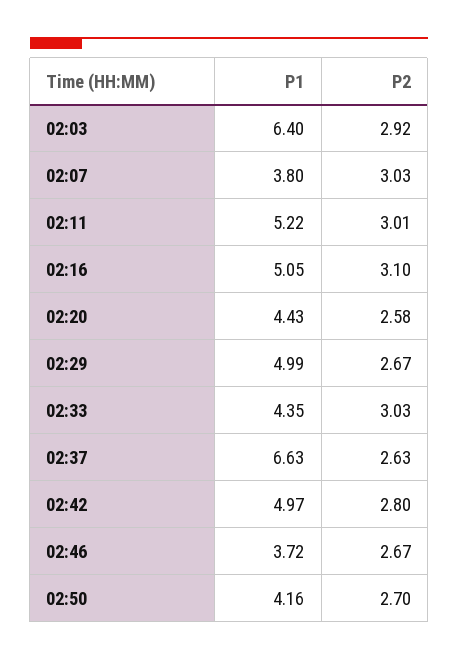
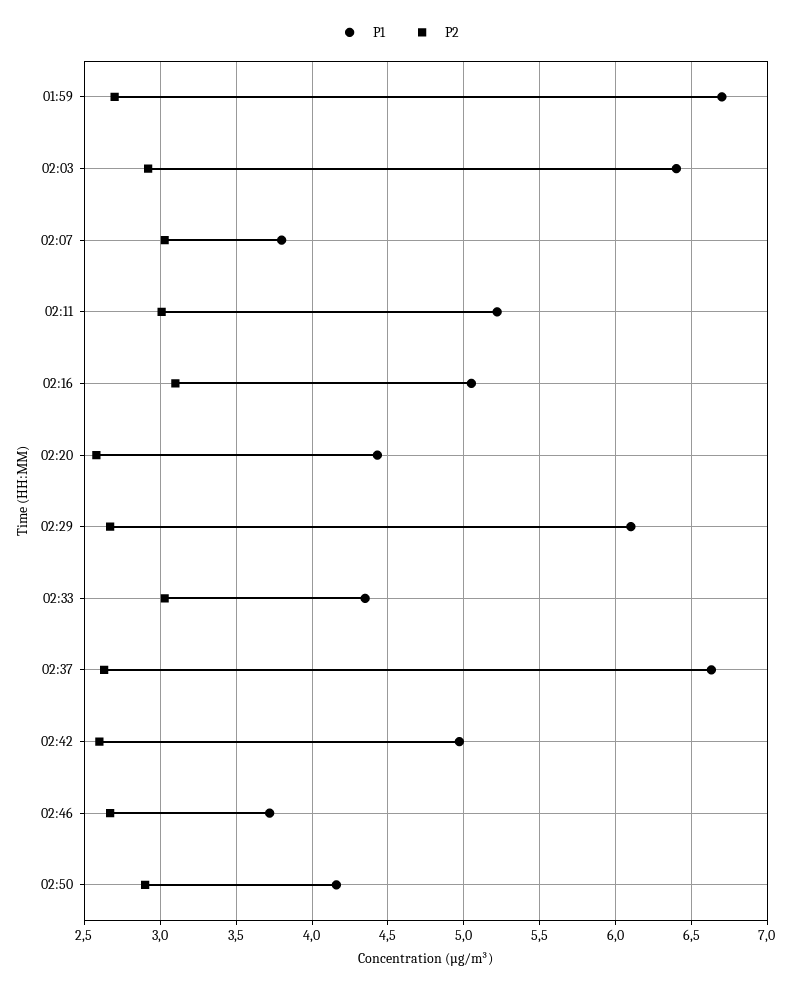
  {
    "P1": {
      "02:03": 6.4,
      "02:07": 3.8,
      "02:11": 5.22,
      "02:16": 5.05,
      "02:20": 4.43,
-     "02:29": 4.99,
+     "02:29": 6.1,
      "02:33": 4.35,
      "02:37": 6.63,
      "02:42": 4.97,
      "02:46": 3.72,
-     "02:50": 4.16
+     "02:50": 4.16,
+     "01:59": 6.7
    },
    "P2": {
      "02:03": 2.92,
      "02:07": 3.03,
      "02:11": 3.01,
      "02:16": 3.1,
      "02:20": 2.58,
      "02:29": 2.67,
      "02:33": 3.03,
      "02:37": 2.63,
-     "02:42": 2.8,
+     "02:42": 2.6,
      "02:46": 2.67,
-     "02:50": 2.7
+     "02:50": 2.9,
+     "01:59": 2.7
    }
  }

